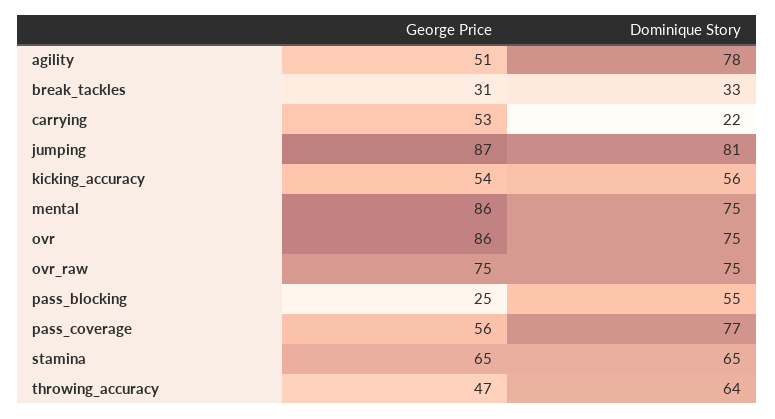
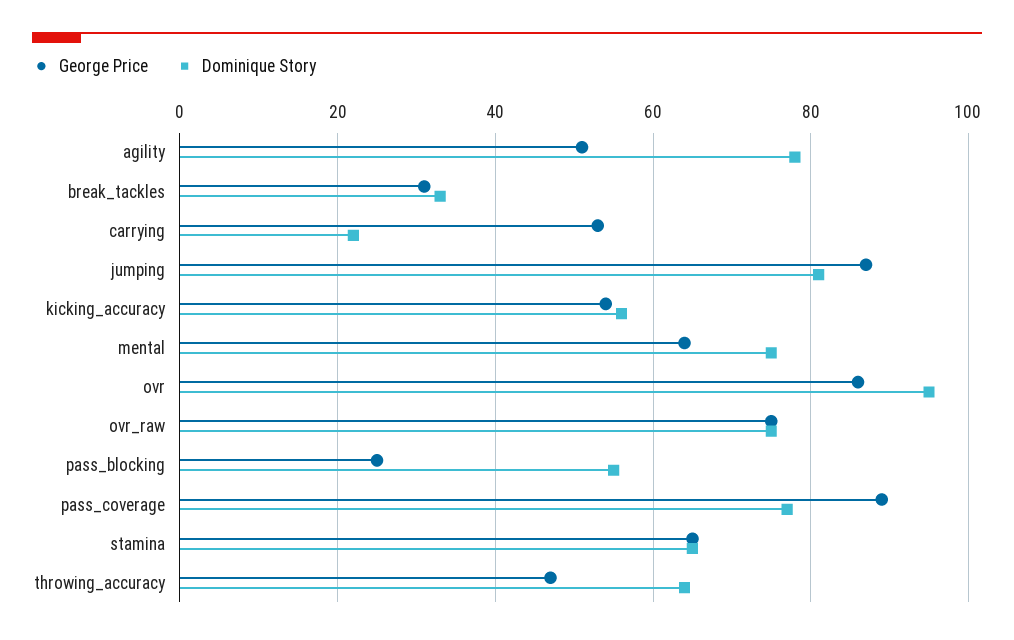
  {
    "George Price": {
      "agility": 51,
      "break_tackles": 31,
      "carrying": 53,
      "jumping": 87,
      "kicking_accuracy": 54,
-     "mental": 86,
+     "mental": 65,
      "ovr": 86,
      "ovr_raw": 75,
      "pass_blocking": 25,
-     "pass_coverage": 56,
+     "pass_coverage": 90,
      "stamina": 65,
      "throwing_accuracy": 47
    },
    "Dominique Story": {
      "agility": 78,
      "break_tackles": 33,
      "carrying": 22,
      "jumping": 81,
      "kicking_accuracy": 56,
      "mental": 75,
-     "ovr": 75,
+     "ovr": 95,
      "ovr_raw": 75,
      "pass_blocking": 55,
      "pass_coverage": 77,
      "stamina": 65,
      "throwing_accuracy": 64
    }
  }

